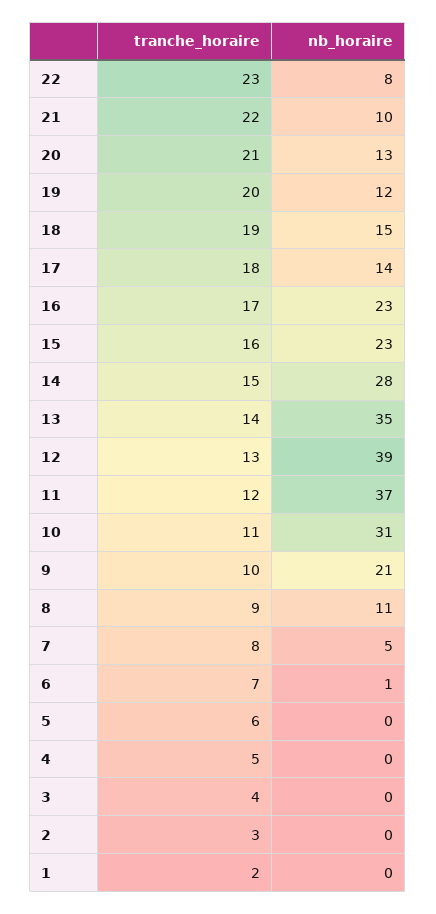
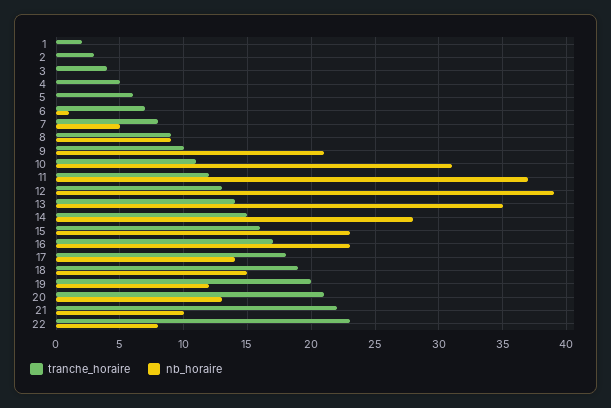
  {
    "tranche_horaire": {
      "22": 23,
      "21": 22,
      "20": 21,
      "19": 20,
      "18": 19,
      "17": 18,
      "16": 17,
      "15": 16,
      "14": 15,
      "13": 14,
      "12": 13,
      "11": 12,
      "10": 11,
      "9": 10,
      "8": 9,
      "7": 8,
      "6": 7,
      "5": 6,
      "4": 5,
      "3": 4,
      "2": 3,
      "1": 2
    },
    "nb_horaire": {
      "22": 8,
      "21": 10,
      "20": 13,
      "19": 12,
      "18": 15,
      "17": 14,
      "16": 23,
      "15": 23,
      "14": 28,
      "13": 35,
      "12": 39,
      "11": 37,
      "10": 31,
      "9": 21,
-     "8": 11,
+     "8": 9,
      "7": 5,
      "6": 1,
      "5": 0,
      "4": 0,
      "3": 0,
      "2": 0,
      "1": 0
    }
  }

